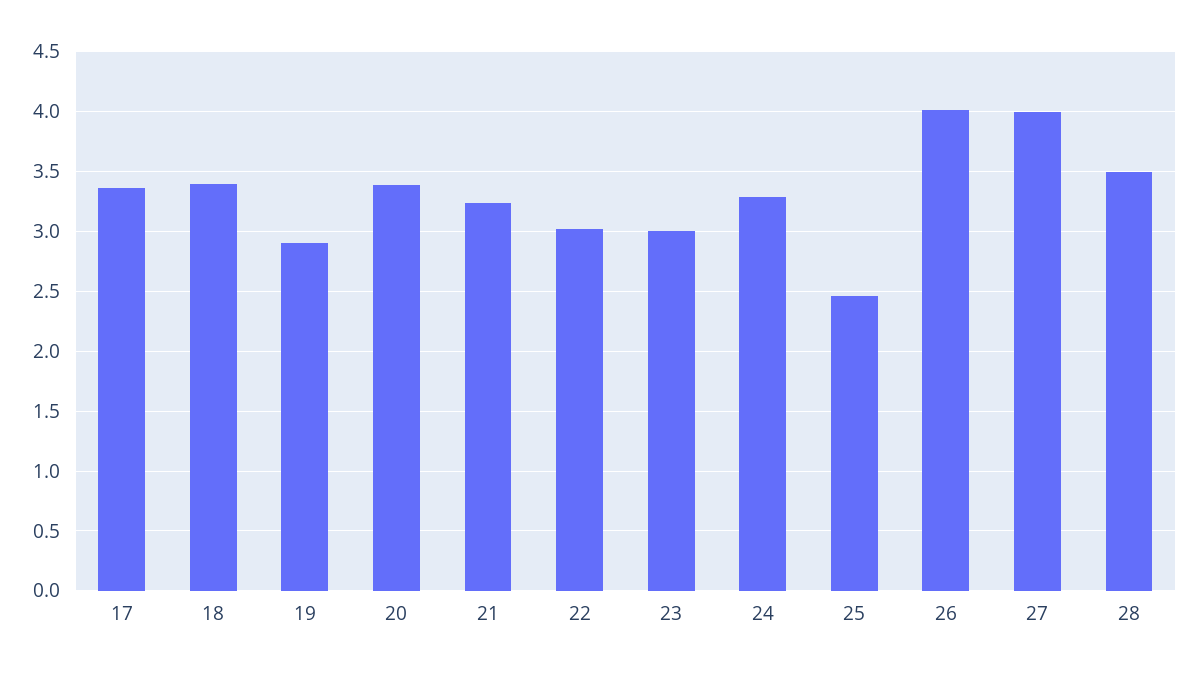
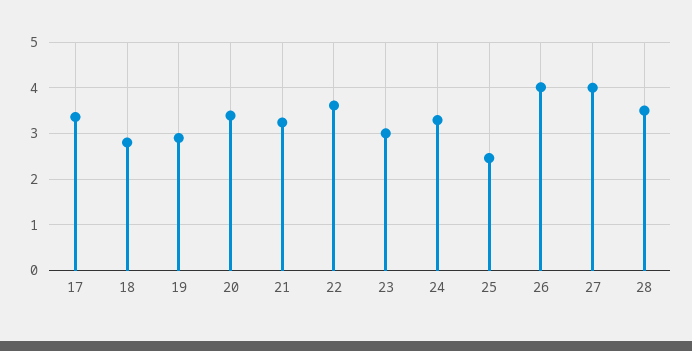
  {
    "17": 3.4,
-   "18": 3.4,
+   "18": 2.8,
    "19": 2.9,
    "20": 3.4,
    "21": 3.2,
-   "22": 3,
+   "22": 3.6,
    "23": 3,
    "24": 3.3,
    "25": 2.5,
    "26": 4,
    "27": 4,
    "28": 3.5
  }

